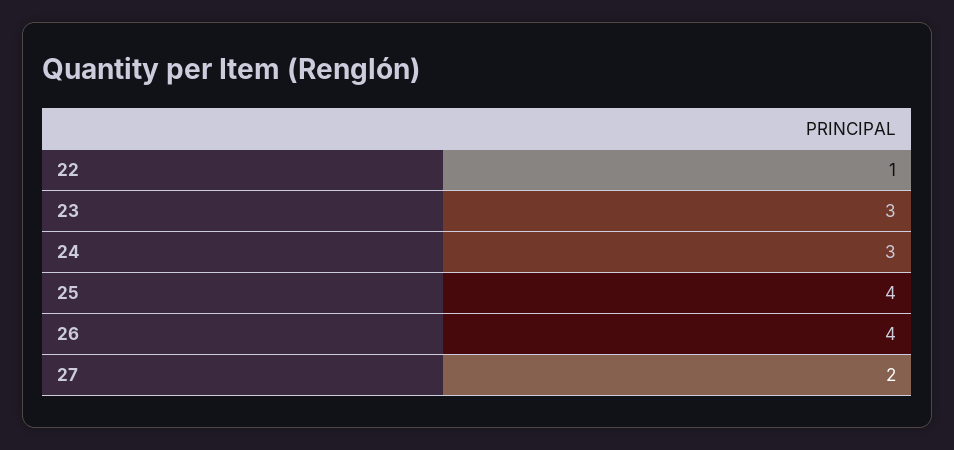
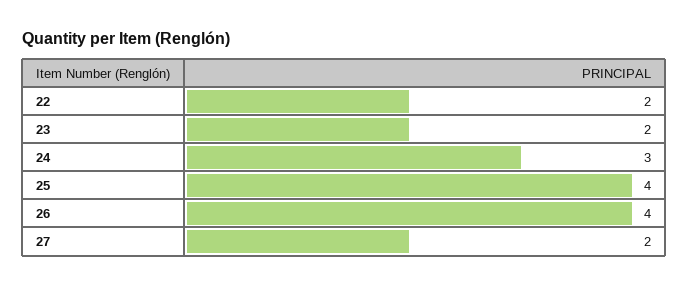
  {
-   "22": 1,
+   "22": 2,
-   "23": 3,
+   "23": 2,
    "24": 3,
    "25": 4,
    "26": 4,
    "27": 2
  }

